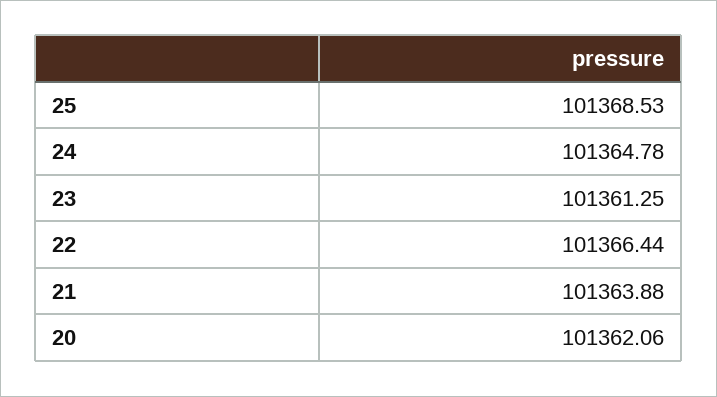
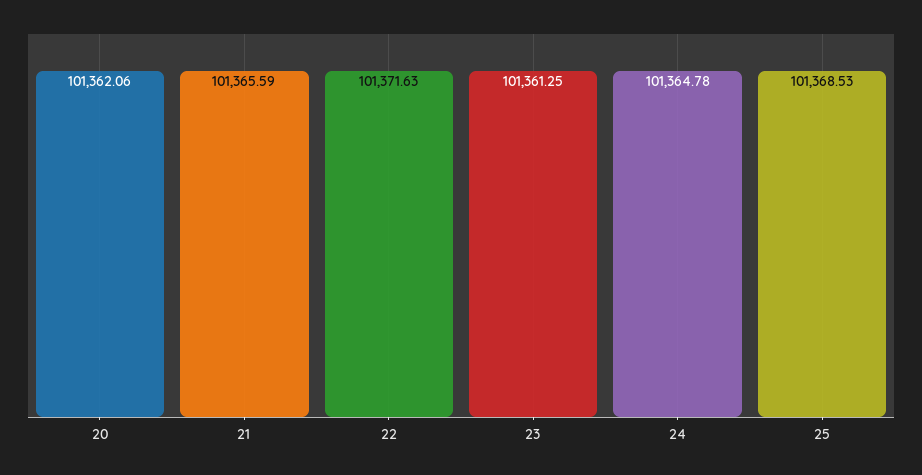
  {
    "25": 101368.53,
    "24": 101364.78,
    "23": 101361.25,
-   "22": 101366.44,
+   "22": 101371.63,
-   "21": 101363.88,
+   "21": 101365.59,
    "20": 101362.06
  }

